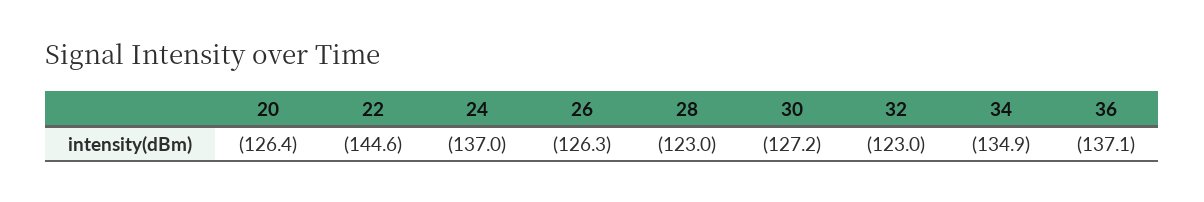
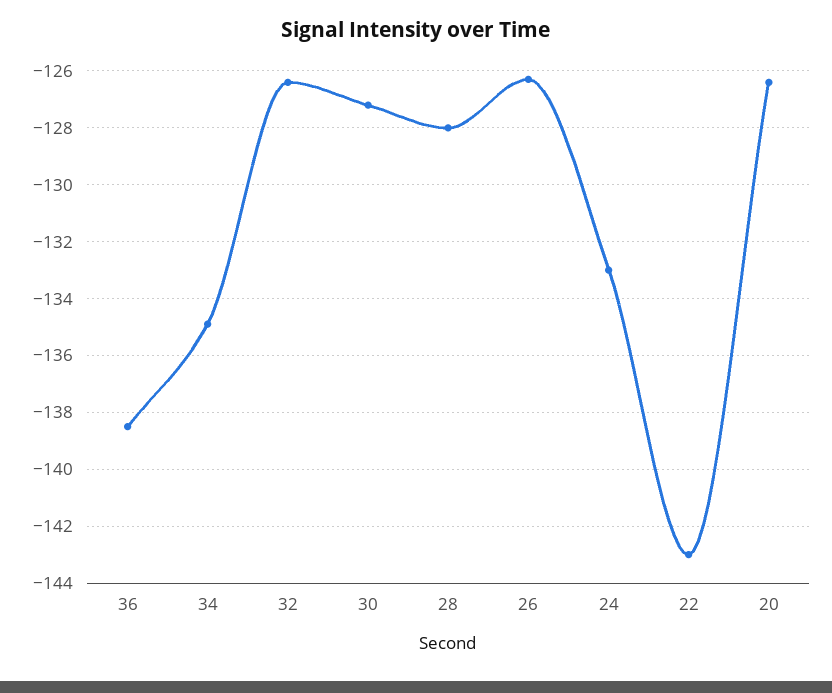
  {
    "20": -126.4,
-   "22": -144.6,
+   "22": -143,
-   "24": -137,
+   "24": -133,
    "26": -126.3,
-   "28": -123,
+   "28": -128,
    "30": -127.2,
-   "32": -123,
+   "32": -126.5,
    "34": -134.9,
-   "36": -137.1
+   "36": -138.5
  }

